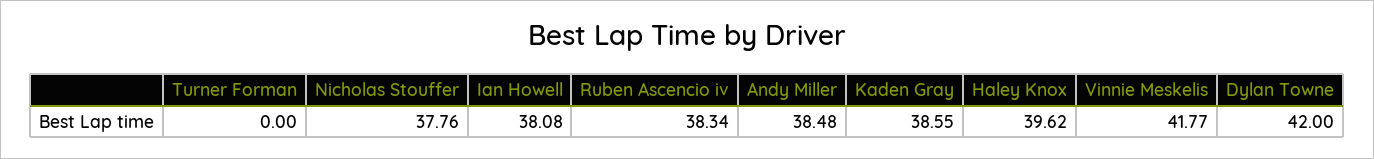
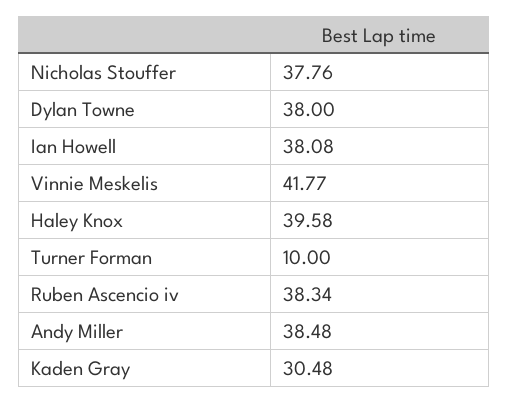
  {
-   "Turner Forman": 0,
+   "Turner Forman": 10,
    "Nicholas Stouffer": 37.76,
    "Ian Howell": 38.08,
    "Ruben Ascencio iv": 38.34,
    "Andy Miller": 38.48,
-   "Kaden Gray": 38.55,
+   "Kaden Gray": 30.48,
-   "Haley Knox": 39.62,
+   "Haley Knox": 39.58,
    "Vinnie Meskelis": 41.77,
-   "Dylan Towne": 42
+   "Dylan Towne": 38
  }

